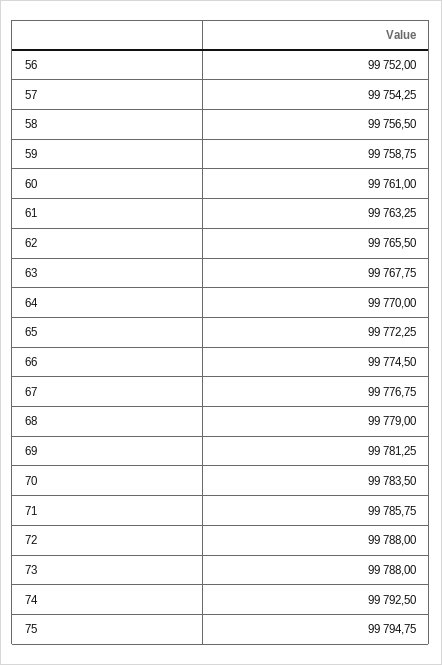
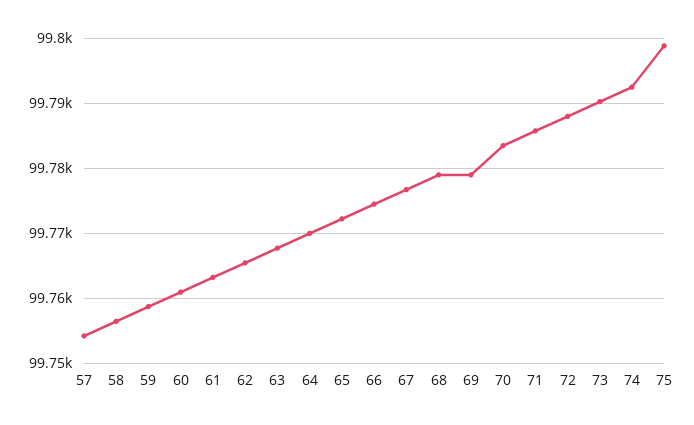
  {
-   "56": 99752,
    "57": 99754.25,
    "58": 99756.5,
    "59": 99758.75,
    "60": 99761,
    "61": 99763.25,
    "62": 99765.5,
    "63": 99767.75,
    "64": 99770,
    "65": 99772.25,
    "66": 99774.5,
    "67": 99776.75,
    "68": 99779,
-   "69": 99781.25,
+   "69": 99779,
    "70": 99783.5,
    "71": 99785.75,
    "72": 99788,
-   "73": 99788,
+   "73": 99790,
    "74": 99792.5,
-   "75": 99794.75
+   "75": 99799
  }

